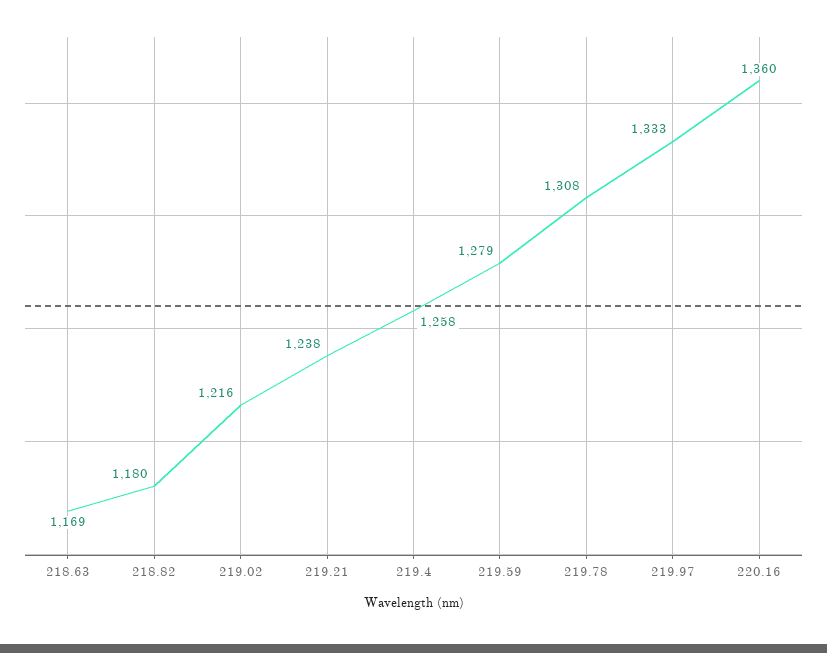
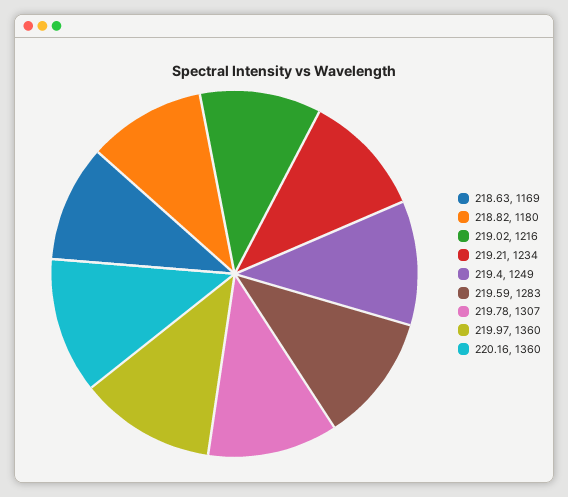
  {
    "218.63": 1169,
    "218.82": 1180,
    "219.02": 1216,
-   "219.21": 1238,
+   "219.21": 1234,
-   "219.4": 1258,
+   "219.4": 1249,
-   "219.59": 1279,
+   "219.59": 1283,
-   "219.78": 1308,
+   "219.78": 1307,
-   "219.97": 1333,
+   "219.97": 1360,
    "220.16": 1360
  }

